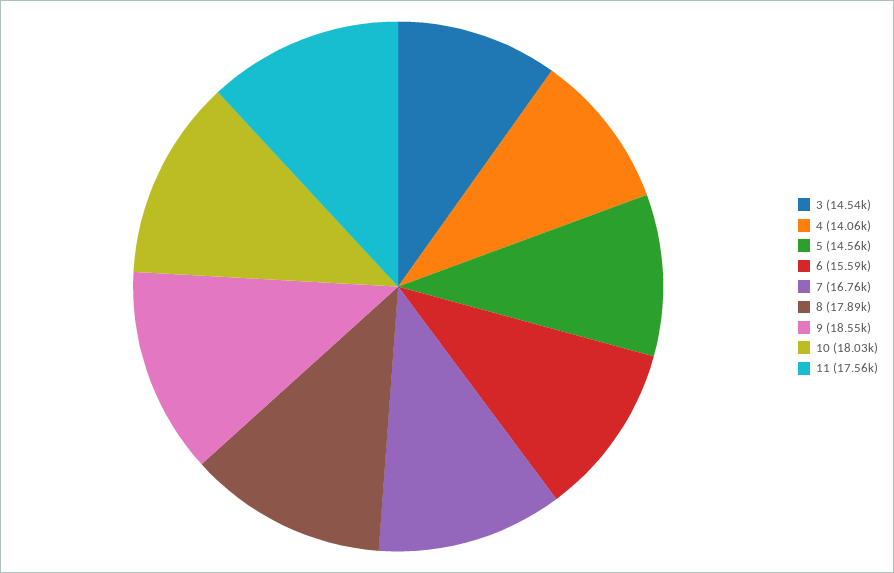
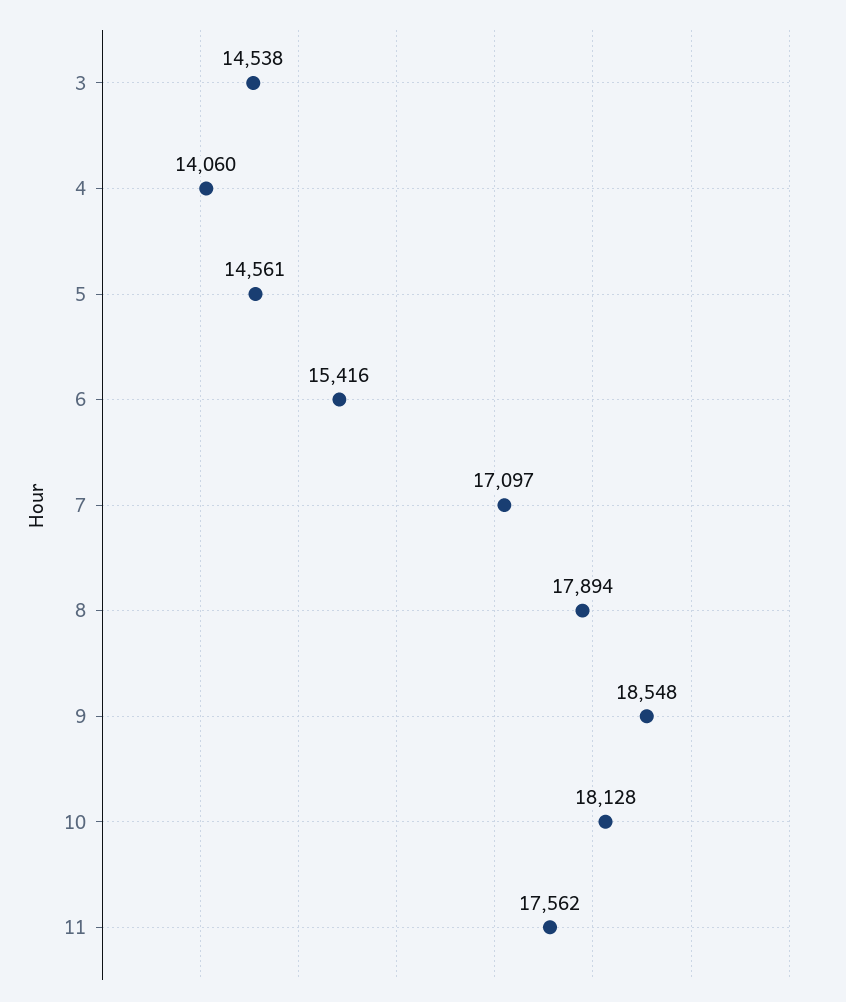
  {
    "3": 14538,
    "4": 14060,
    "5": 14561,
-   "6": 15590,
+   "6": 15416,
-   "7": 16760,
+   "7": 17097,
    "8": 17894,
    "9": 18548,
-   "10": 18030,
+   "10": 18128,
    "11": 17562
  }

